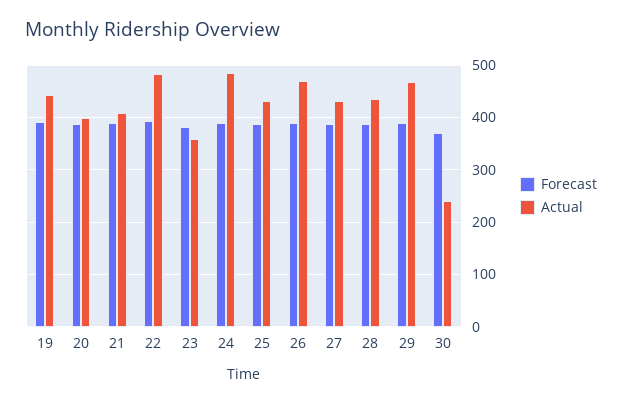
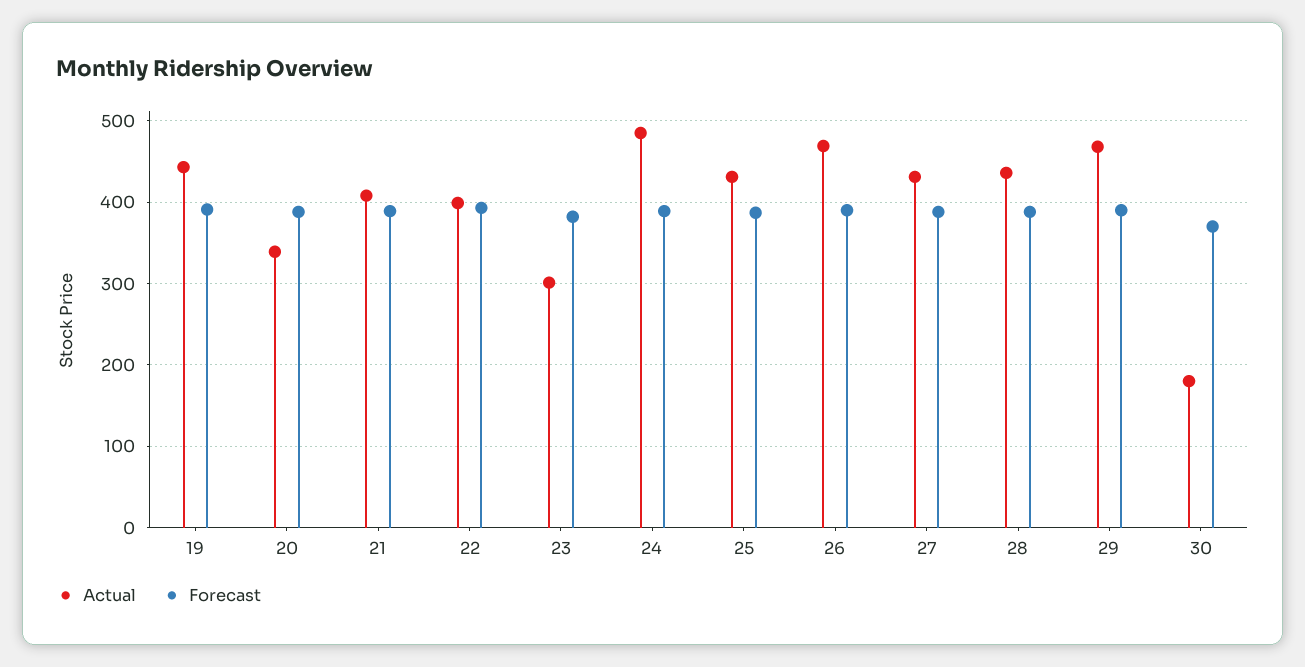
  {
    "Forecast": {
      "19": 390,
      "20": 390,
      "21": 390,
      "22": 390,
      "23": 380,
      "24": 390,
      "25": 390,
      "26": 390,
      "27": 390,
      "28": 390,
      "29": 390,
      "30": 370
    },
    "Actual": {
      "19": 440,
-     "20": 400,
+     "20": 340,
      "21": 410,
-     "22": 480,
+     "22": 400,
-     "23": 360,
+     "23": 300,
      "24": 490,
      "25": 430,
      "26": 470,
      "27": 430,
      "28": 440,
      "29": 470,
-     "30": 240
+     "30": 180
    }
  }

